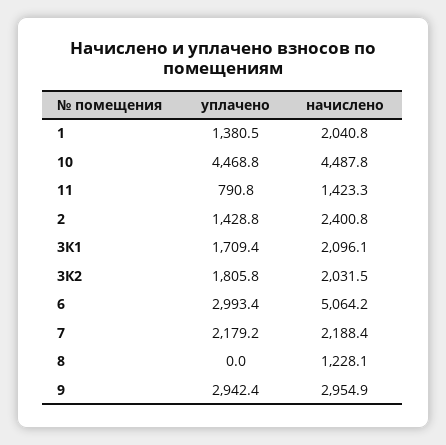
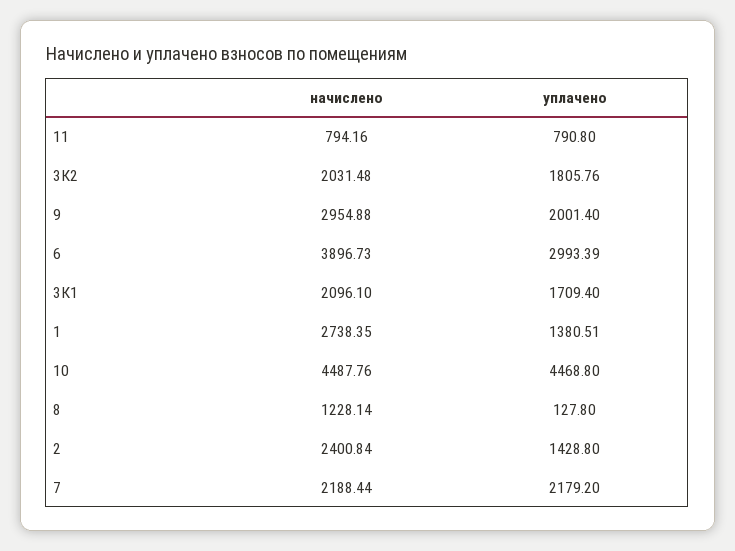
  {
    "уплачено": {
      "1": 1380.51,
      "10": 4468.8,
      "11": 790.8,
      "2": 1428.8,
      "3К1": 1709.4,
      "3К2": 1805.76,
      "6": 2993.39,
      "7": 2179.2,
-     "8": 0,
+     "8": 127.8,
-     "9": 2942.4
+     "9": 2001.4
    },
    "начислено": {
-     "1": 2040.8,
+     "1": 2738.35,
      "10": 4487.76,
-     "11": 1423.3,
+     "11": 794.16,
      "2": 2400.84,
      "3К1": 2096.1,
      "3К2": 2031.48,
-     "6": 5064.2,
+     "6": 3896.73,
      "7": 2188.44,
      "8": 1228.14,
      "9": 2954.88
    }
  }

